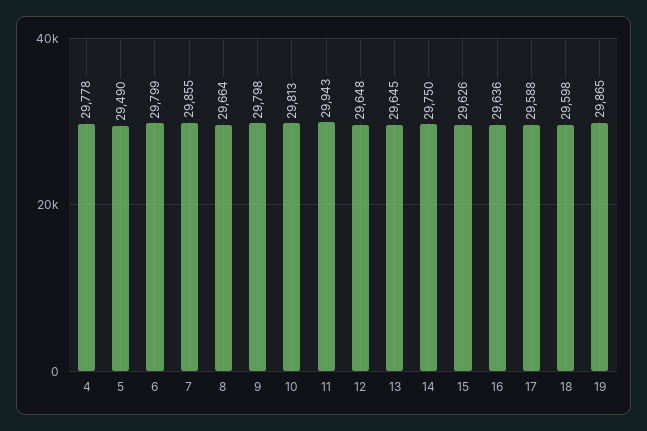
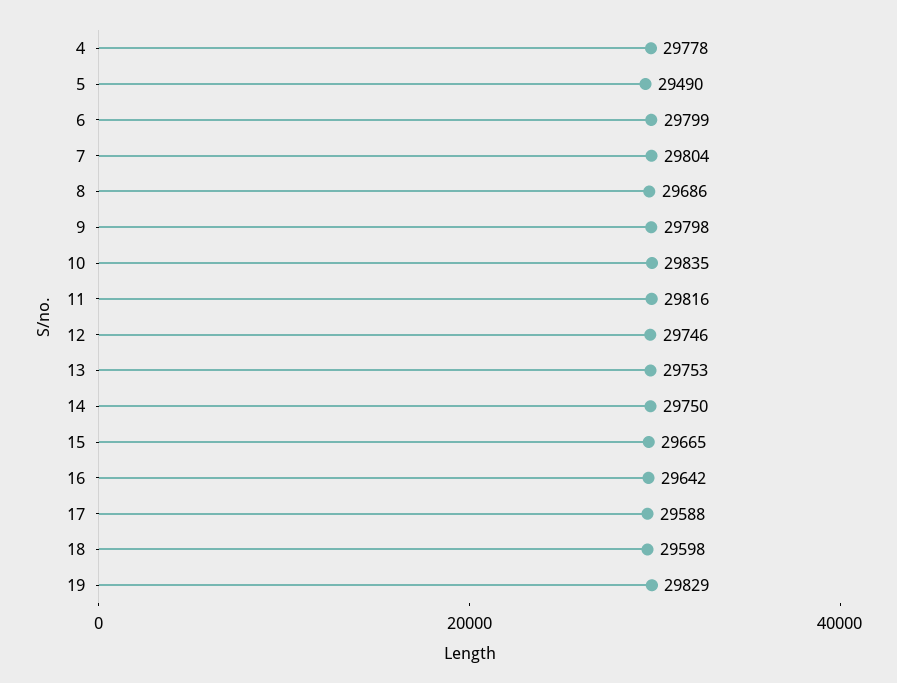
  {
    "4": 29778,
    "5": 29490,
    "6": 29799,
-   "7": 29855,
+   "7": 29804,
-   "8": 29664,
+   "8": 29686,
    "9": 29798,
-   "10": 29813,
+   "10": 29835,
-   "11": 29943,
+   "11": 29816,
-   "12": 29648,
+   "12": 29746,
-   "13": 29645,
+   "13": 29753,
    "14": 29750,
-   "15": 29626,
+   "15": 29665,
-   "16": 29636,
+   "16": 29642,
    "17": 29588,
    "18": 29598,
-   "19": 29865
+   "19": 29829
  }

